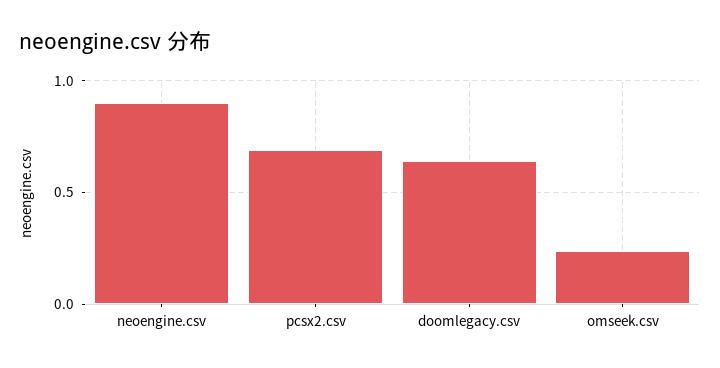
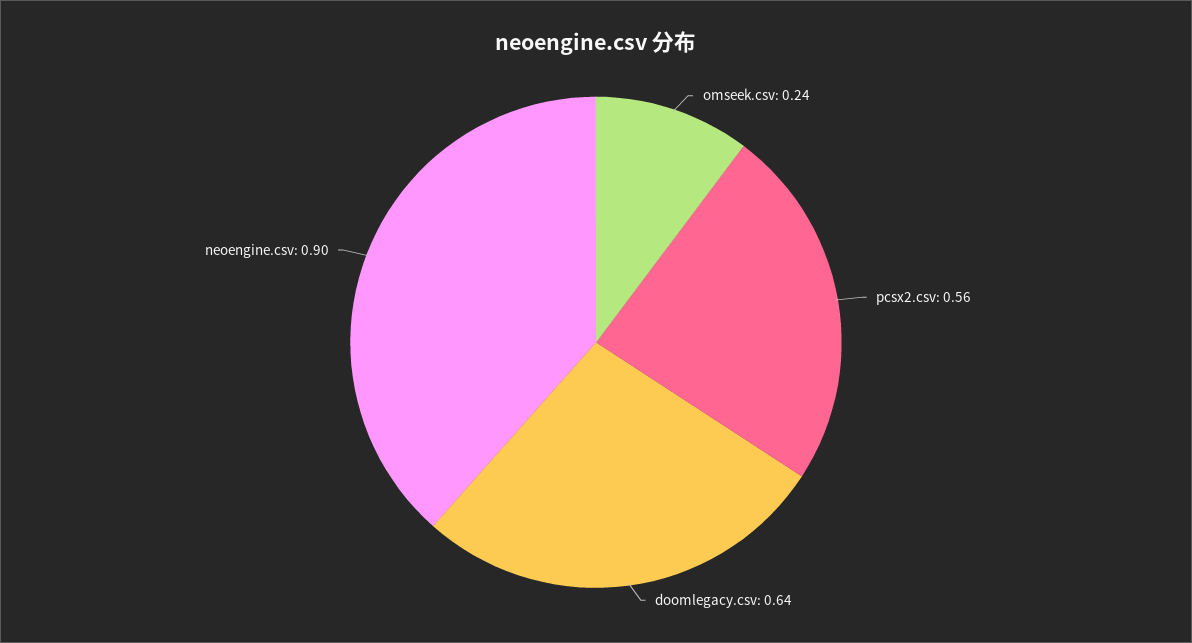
  {
    "neoengine.csv": 0.9,
-   "pcsx2.csv": 0.7,
+   "pcsx2.csv": 0.56,
    "doomlegacy.csv": 0.64,
    "omseek.csv": 0.24
  }

